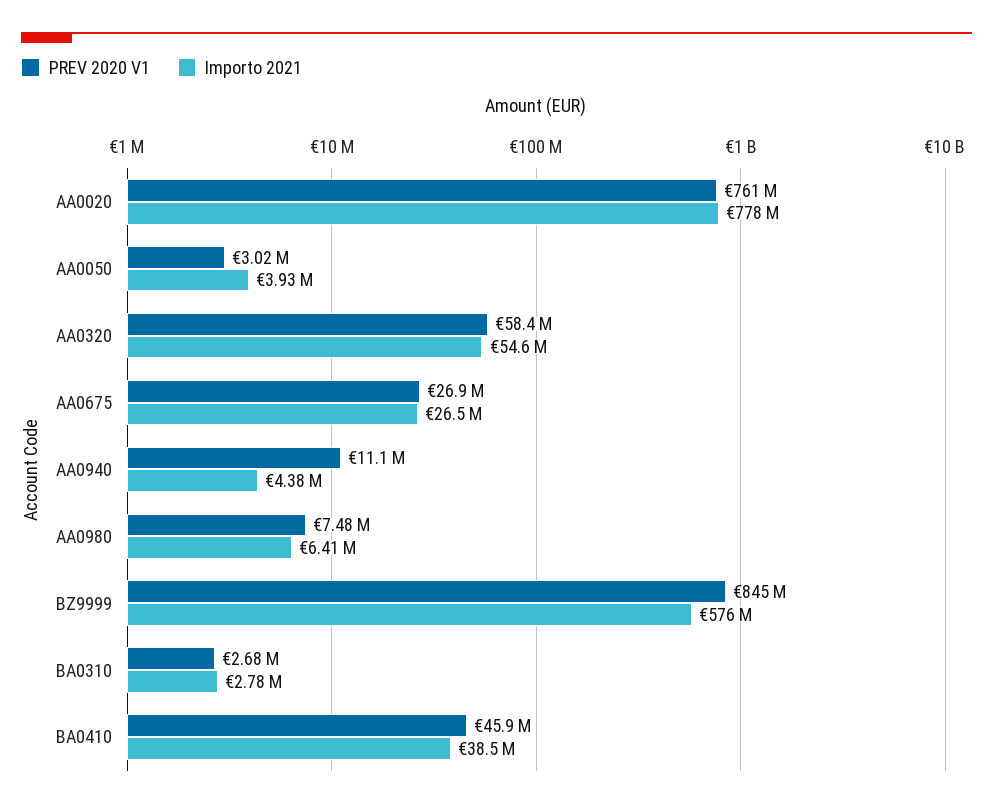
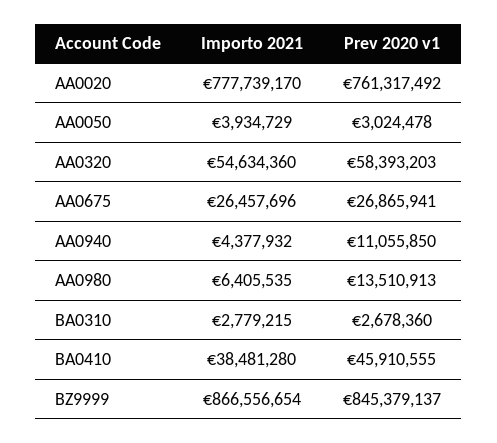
  {
    "PREV 2020 V1": {
      "AA0020": 761317492,
      "AA0050": 3024478,
      "AA0320": 58393203,
      "AA0675": 26865941,
      "AA0940": 11055850,
-     "AA0980": 7480000,
+     "AA0980": 13510913,
      "BZ9999": 845379137,
      "BA0310": 2678360,
      "BA0410": 45910555
    },
    "Importo 2021": {
      "AA0020": 777739170,
      "AA0050": 3934729,
      "AA0320": 54634360,
      "AA0675": 26457696,
      "AA0940": 4377932,
      "AA0980": 6405535,
-     "BZ9999": 576000000,
+     "BZ9999": 866556654,
      "BA0310": 2779215,
      "BA0410": 38481280
    }
  }

